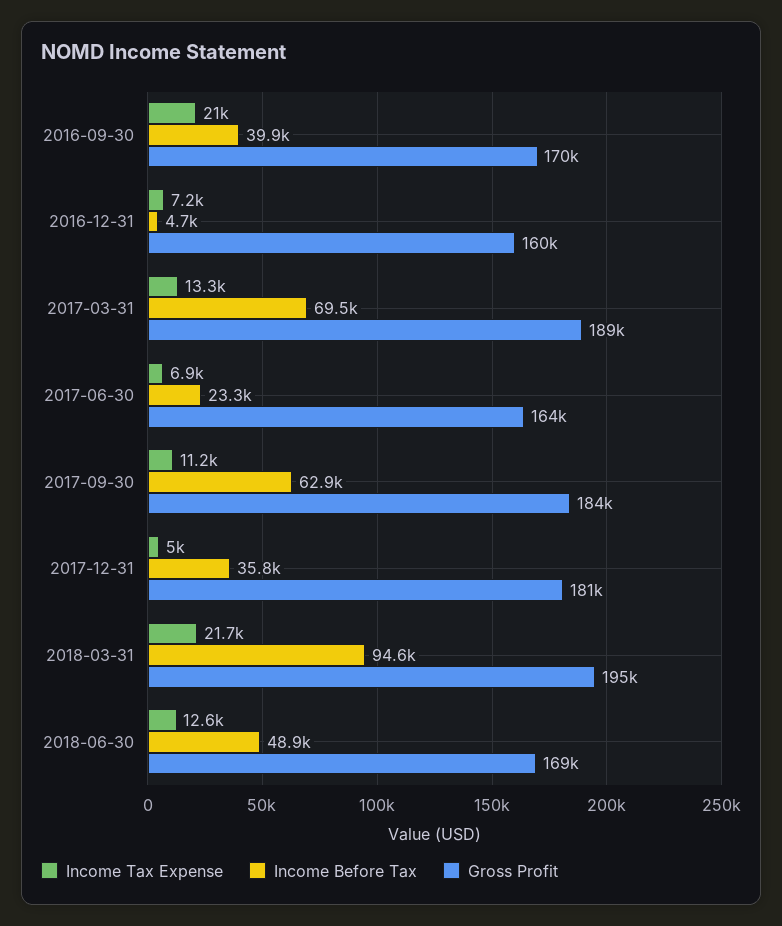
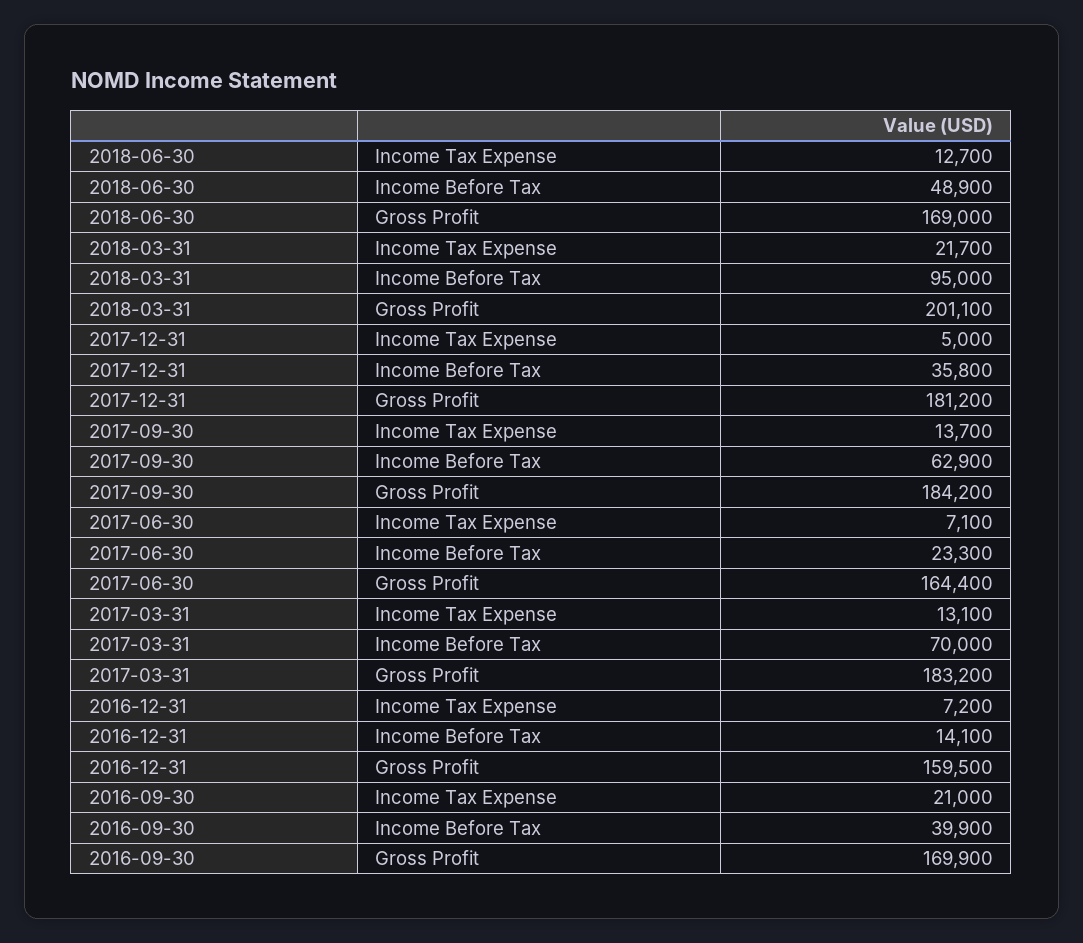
  {
    "Income Tax Expense": {
      "2016-09-30": 21000,
      "2016-12-31": 7200,
-     "2017-03-31": 13300,
+     "2017-03-31": 13100,
-     "2017-06-30": 6900,
+     "2017-06-30": 7100,
-     "2017-09-30": 11200,
+     "2017-09-30": 13700,
      "2017-12-31": 5000,
      "2018-03-31": 21700,
-     "2018-06-30": 12600
+     "2018-06-30": 12700
    },
    "Income Before Tax": {
      "2016-09-30": 39900,
-     "2016-12-31": 4700,
+     "2016-12-31": 14100,
-     "2017-03-31": 69500,
+     "2017-03-31": 70000,
      "2017-06-30": 23300,
      "2017-09-30": 62900,
      "2017-12-31": 35800,
-     "2018-03-31": 94600,
+     "2018-03-31": 95000,
      "2018-06-30": 48900
    },
    "Gross Profit": {
      "2016-09-30": 169900,
      "2016-12-31": 159500,
-     "2017-03-31": 189000,
+     "2017-03-31": 183200,
      "2017-06-30": 164400,
      "2017-09-30": 184200,
      "2017-12-31": 181200,
-     "2018-03-31": 195000,
+     "2018-03-31": 201100,
      "2018-06-30": 169000
    }
  }

